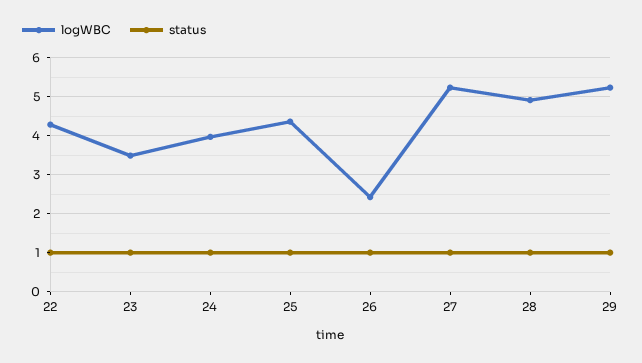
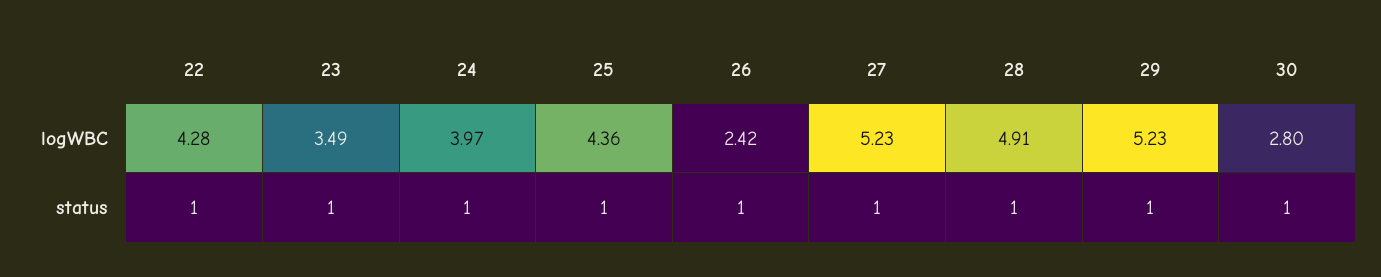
  {
    "logWBC": {
      "22": 4.28,
      "23": 3.49,
      "24": 3.97,
      "25": 4.36,
      "26": 2.42,
      "27": 5.23,
      "28": 4.91,
-     "29": 5.23
+     "29": 5.23,
+     "30": 2.8
    },
    "status": {
      "22": 1,
      "23": 1,
      "24": 1,
      "25": 1,
      "26": 1,
      "27": 1,
      "28": 1,
-     "29": 1
+     "29": 1,
+     "30": 1
    }
  }

